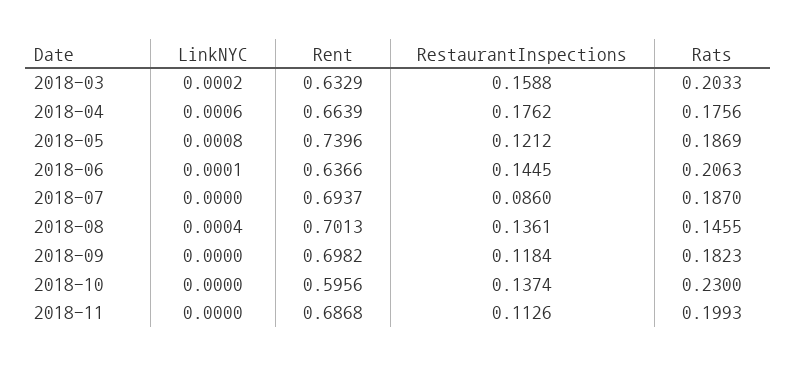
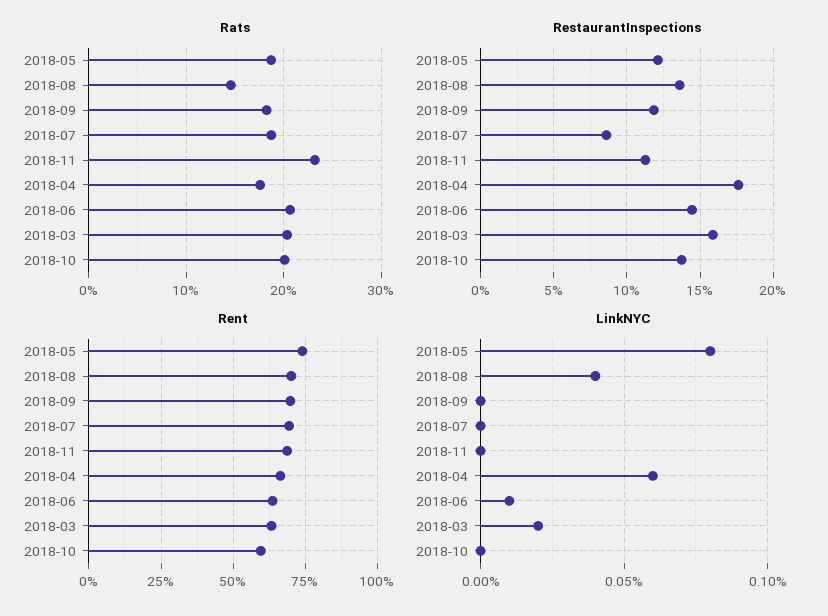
  {
    "LinkNYC": {
      "2018-03": 0.0002,
      "2018-04": 0.0006,
      "2018-05": 0.0008,
      "2018-06": 0.0001,
      "2018-07": 0,
      "2018-08": 0.0004,
      "2018-09": 0,
      "2018-10": 0,
      "2018-11": 0
    },
    "Rent": {
      "2018-03": 0.6329,
      "2018-04": 0.6639,
      "2018-05": 0.7396,
      "2018-06": 0.6366,
      "2018-07": 0.6937,
      "2018-08": 0.7013,
      "2018-09": 0.6982,
      "2018-10": 0.5956,
      "2018-11": 0.6868
    },
    "RestaurantInspections": {
      "2018-03": 0.1588,
      "2018-04": 0.1762,
      "2018-05": 0.1212,
      "2018-06": 0.1445,
      "2018-07": 0.086,
      "2018-08": 0.1361,
      "2018-09": 0.1184,
      "2018-10": 0.1374,
      "2018-11": 0.1126
    },
    "Rats": {
      "2018-03": 0.2033,
      "2018-04": 0.1756,
      "2018-05": 0.1869,
      "2018-06": 0.2063,
      "2018-07": 0.187,
      "2018-08": 0.1455,
      "2018-09": 0.1823,
-     "2018-10": 0.23,
+     "2018-10": 0.2,
-     "2018-11": 0.1993
+     "2018-11": 0.23
    }
  }

